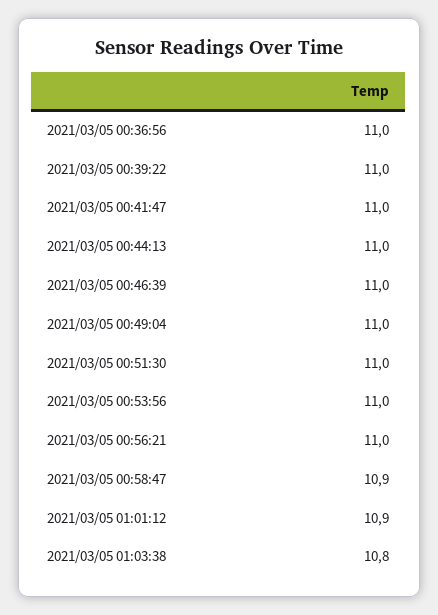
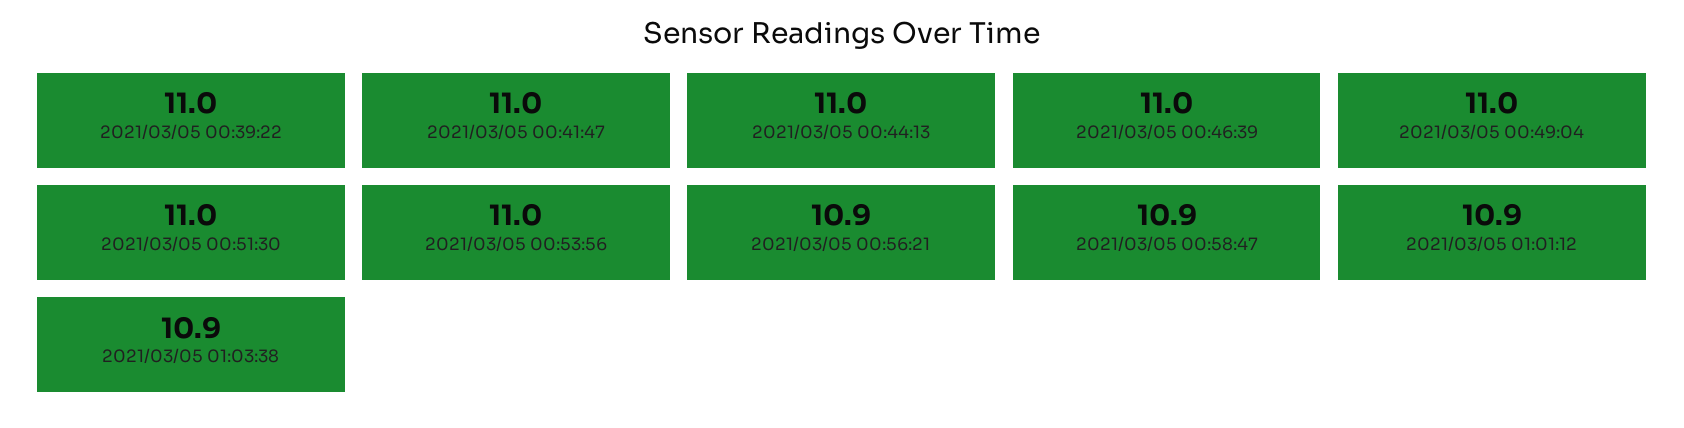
  {
-   "2021/03/05 00:36:56": 11,
    "2021/03/05 00:39:22": 11,
    "2021/03/05 00:41:47": 11,
    "2021/03/05 00:44:13": 11,
    "2021/03/05 00:46:39": 11,
    "2021/03/05 00:49:04": 11,
    "2021/03/05 00:51:30": 11,
    "2021/03/05 00:53:56": 11,
-   "2021/03/05 00:56:21": 11,
+   "2021/03/05 00:56:21": 10.9,
    "2021/03/05 00:58:47": 10.9,
    "2021/03/05 01:01:12": 10.9,
-   "2021/03/05 01:03:38": 10.8
+   "2021/03/05 01:03:38": 10.9
  }

